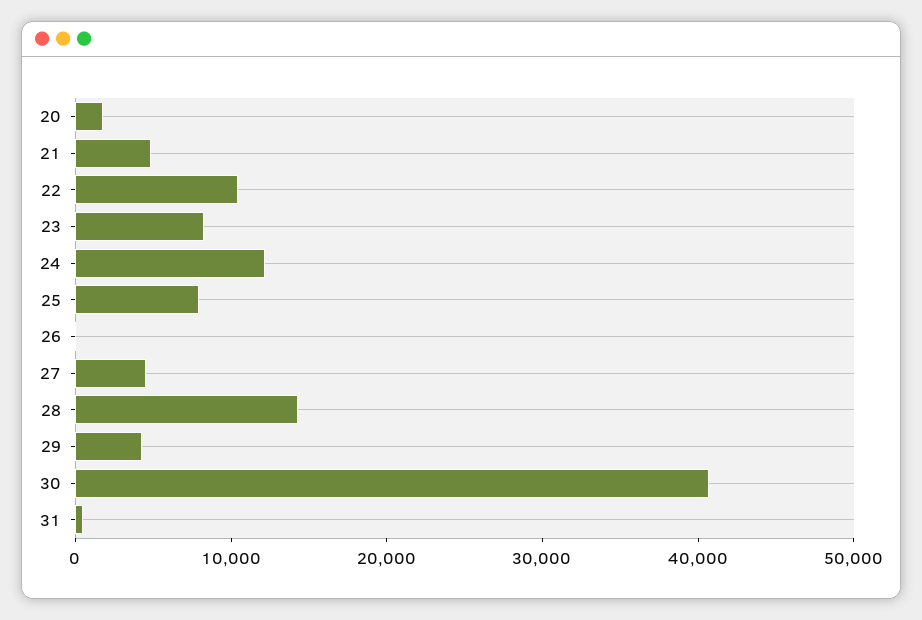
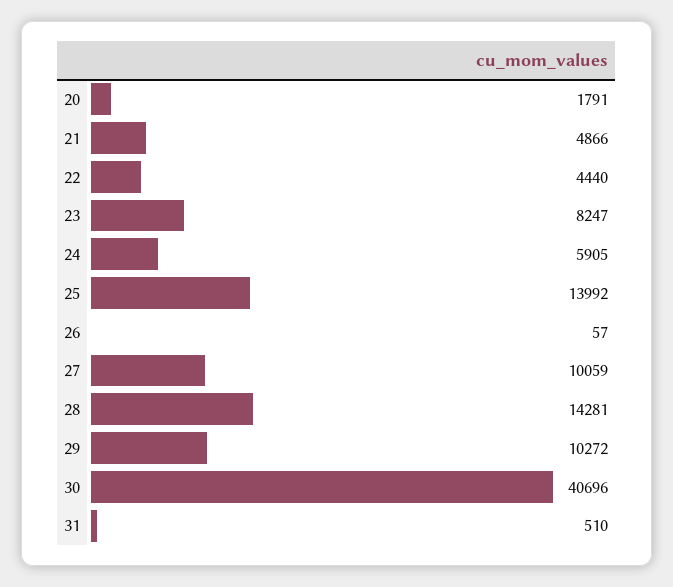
  {
    "20": 1791,
    "21": 4866,
-   "22": 10000,
+   "22": 4440,
    "23": 8247,
-   "24": 12000,
+   "24": 5905,
-   "25": 8000,
+   "25": 13992,
    "26": 57,
-   "27": 4000,
+   "27": 10059,
    "28": 14281,
-   "29": 4000,
+   "29": 10272,
    "30": 40696,
    "31": 510
  }

